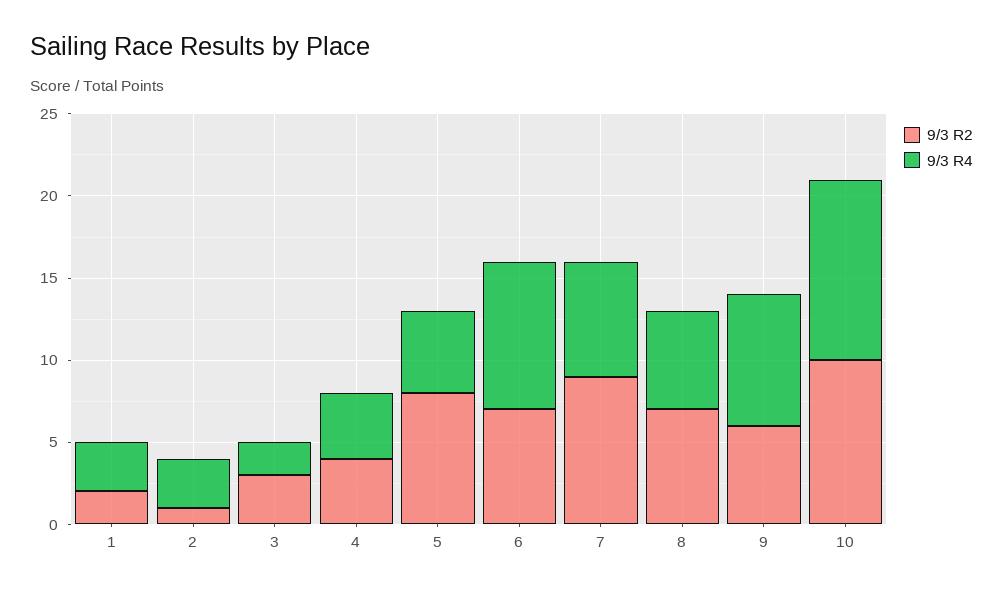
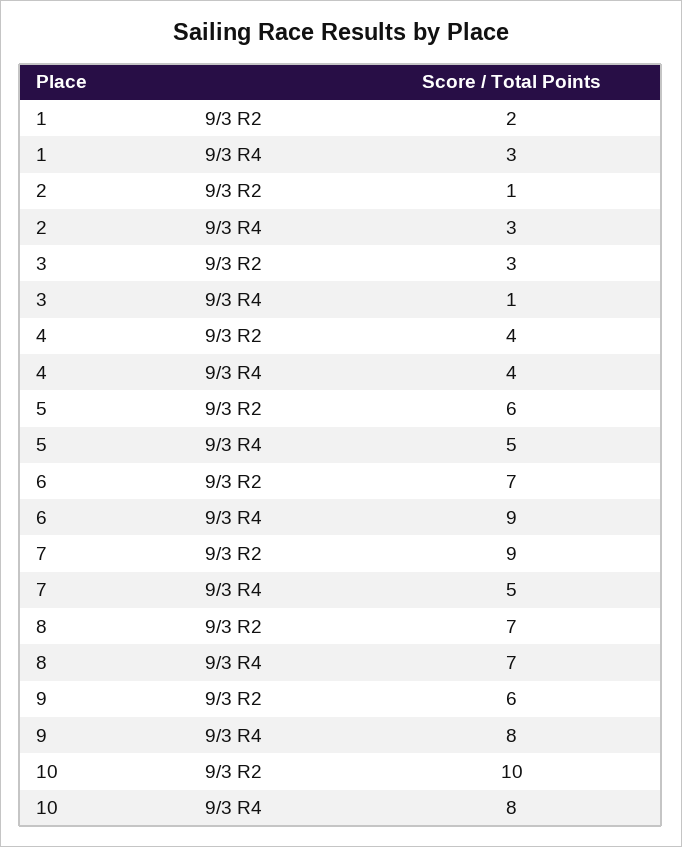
  {
    "9/3 R2": {
      "1": 2,
      "2": 1,
      "3": 3,
      "4": 4,
-     "5": 8,
+     "5": 6,
      "6": 7,
      "7": 9,
      "8": 7,
      "9": 6,
      "10": 10
    },
    "9/3 R4": {
      "1": 3,
      "2": 3,
-     "3": 2,
+     "3": 1,
      "4": 4,
      "5": 5,
      "6": 9,
-     "7": 7,
+     "7": 5,
-     "8": 6,
+     "8": 7,
      "9": 8,
-     "10": 11
+     "10": 8
    }
  }

